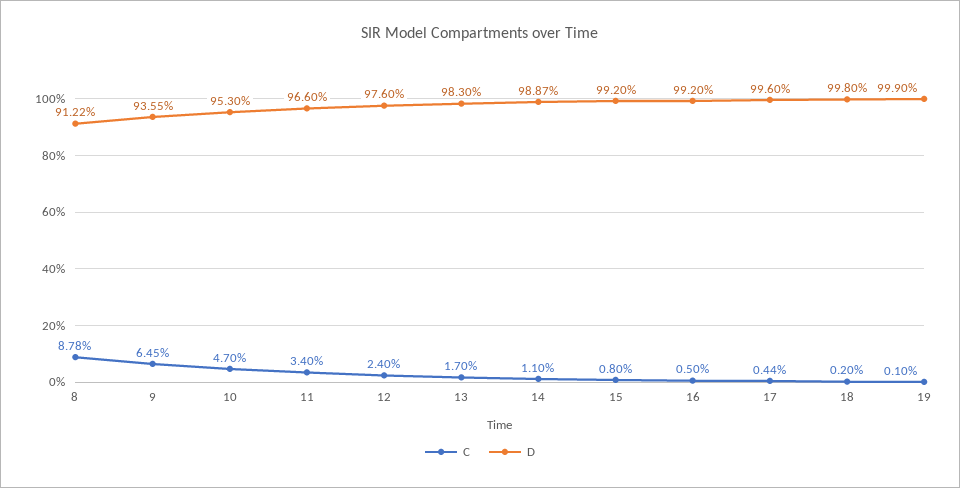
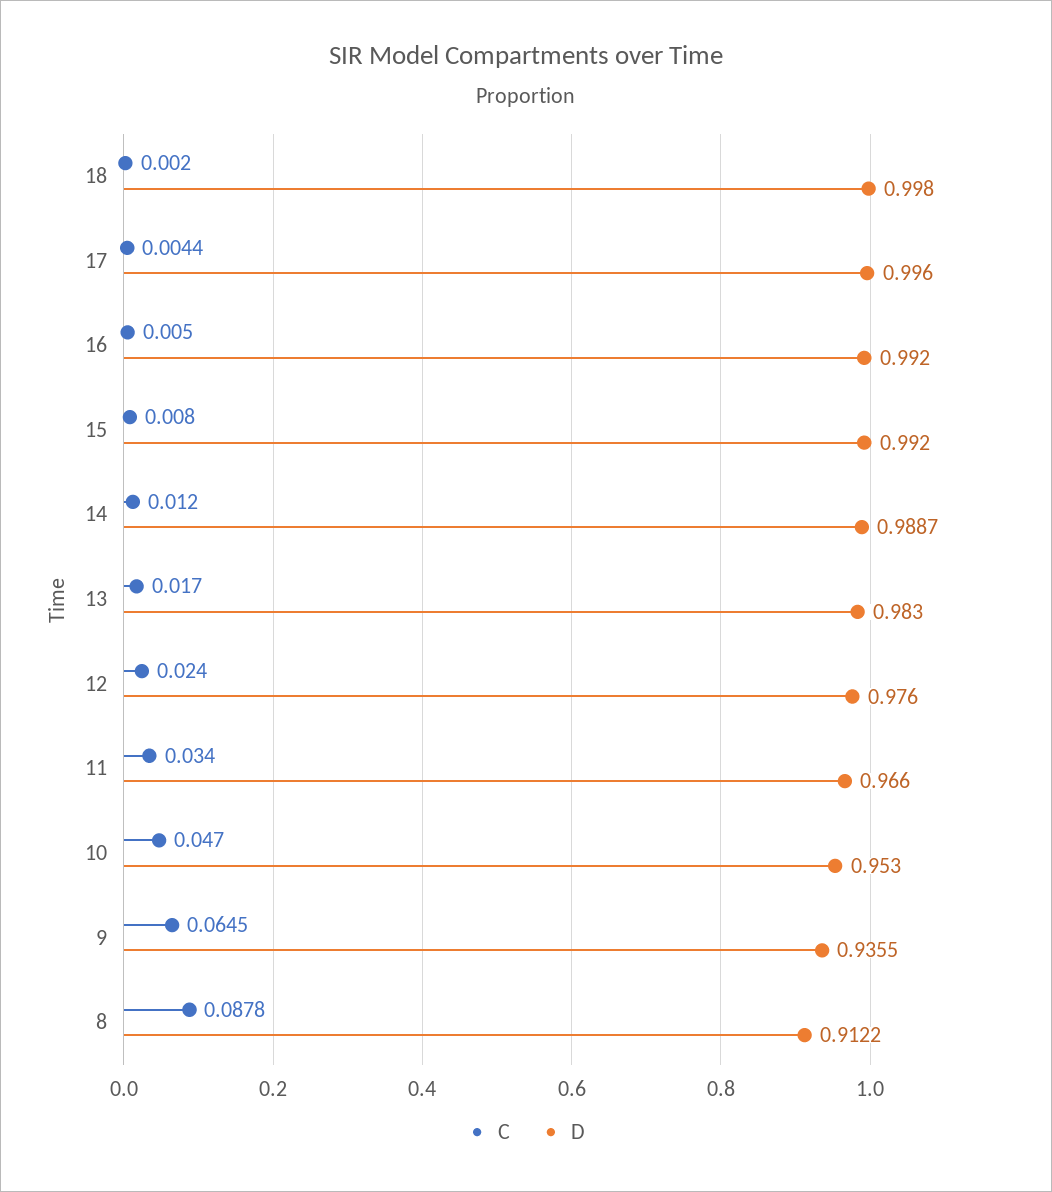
  {
    "C": {
      "8": 0.0878,
      "9": 0.0645,
      "10": 0.047,
      "11": 0.034,
      "12": 0.024,
      "13": 0.017,
-     "14": 0.011,
+     "14": 0.012,
      "15": 0.008,
      "16": 0.005,
      "17": 0.0044,
-     "18": 0.002,
+     "18": 0.002
-     "19": 0.001
    },
    "D": {
      "8": 0.9122,
      "9": 0.9355,
      "10": 0.953,
      "11": 0.966,
      "12": 0.976,
      "13": 0.983,
      "14": 0.9887,
      "15": 0.992,
      "16": 0.992,
      "17": 0.996,
-     "18": 0.998,
+     "18": 0.998
-     "19": 0.999
    }
  }

